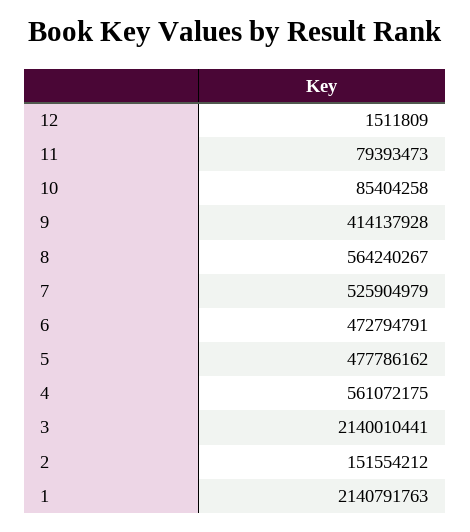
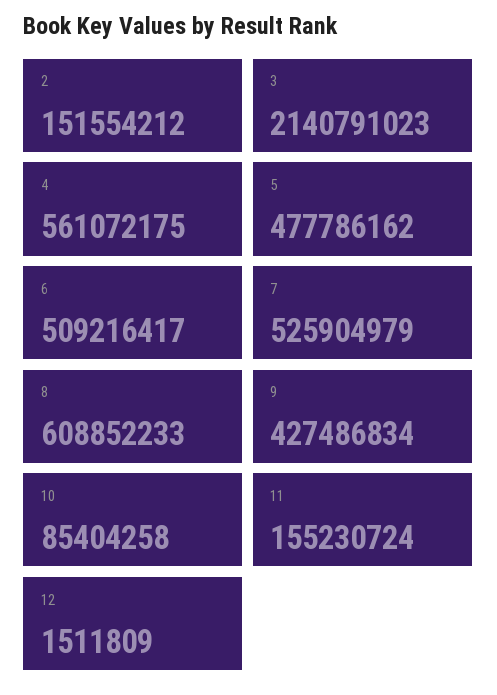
  {
    "12": 1511809,
-   "11": 79393473,
+   "11": 155230724,
    "10": 85404258,
-   "9": 414137928,
+   "9": 427486834,
-   "8": 564240267,
+   "8": 608852233,
    "7": 525904979,
-   "6": 472794791,
+   "6": 509216417,
    "5": 477786162,
    "4": 561072175,
-   "3": 2140010441,
+   "3": 2140791023,
-   "2": 151554212,
+   "2": 151554212
-   "1": 2140791763
  }

